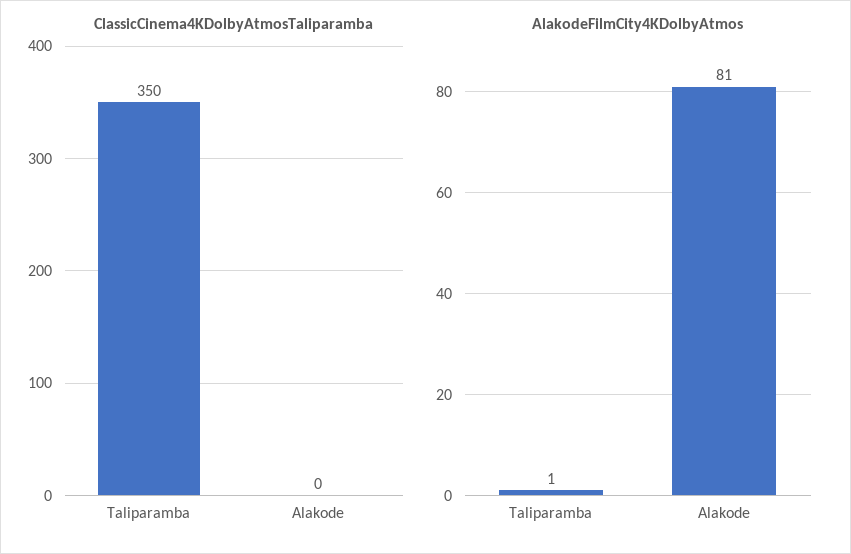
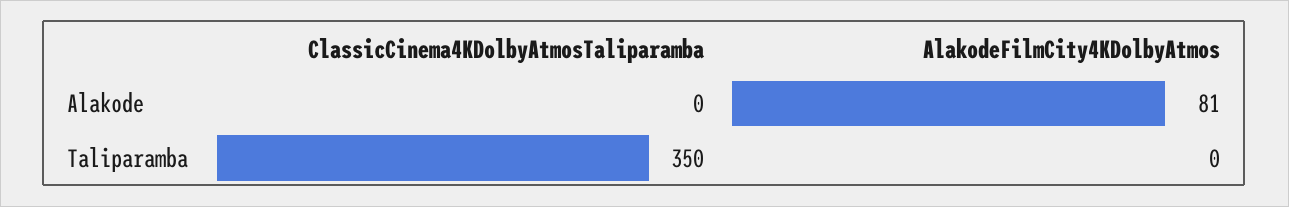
  {
    "ClassicCinema4KDolbyAtmosTaliparamba": {
      "Taliparamba": 350,
      "Alakode": 0
    },
    "AlakodeFilmCity4KDolbyAtmos": {
-     "Taliparamba": 1,
+     "Taliparamba": 0,
      "Alakode": 81
    }
  }

